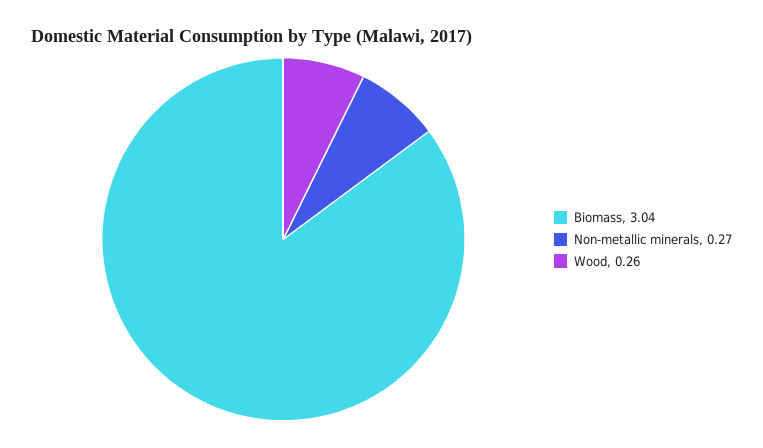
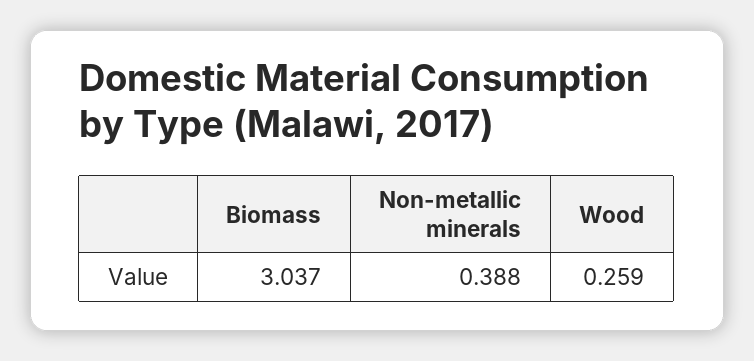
  {
    "Biomass": 3.037,
-   "Non-metallic minerals": 0.27,
+   "Non-metallic minerals": 0.388,
    "Wood": 0.259
  }

